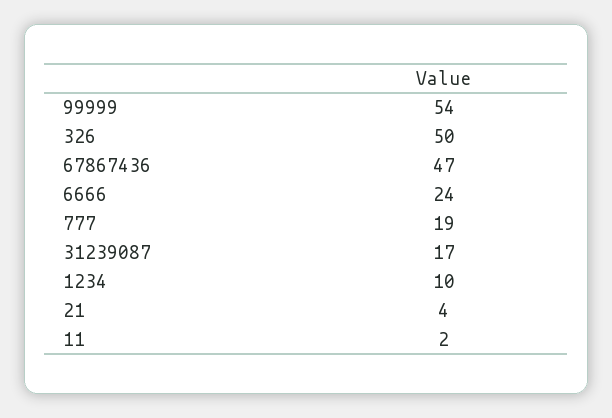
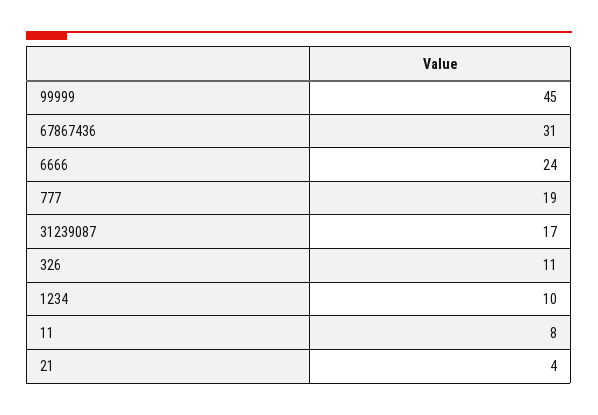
  {
-   "99999": 54,
+   "99999": 45,
-   "326": 50,
+   "326": 11,
-   "67867436": 47,
+   "67867436": 31,
    "6666": 24,
    "777": 19,
    "31239087": 17,
    "1234": 10,
    "21": 4,
-   "11": 2
+   "11": 8
  }

